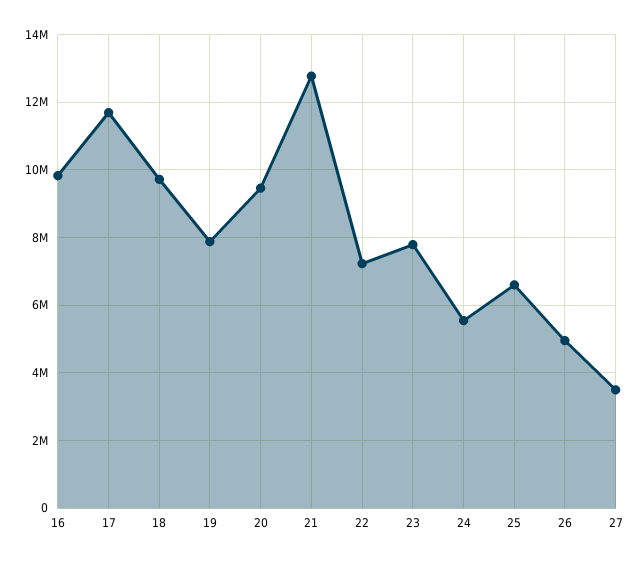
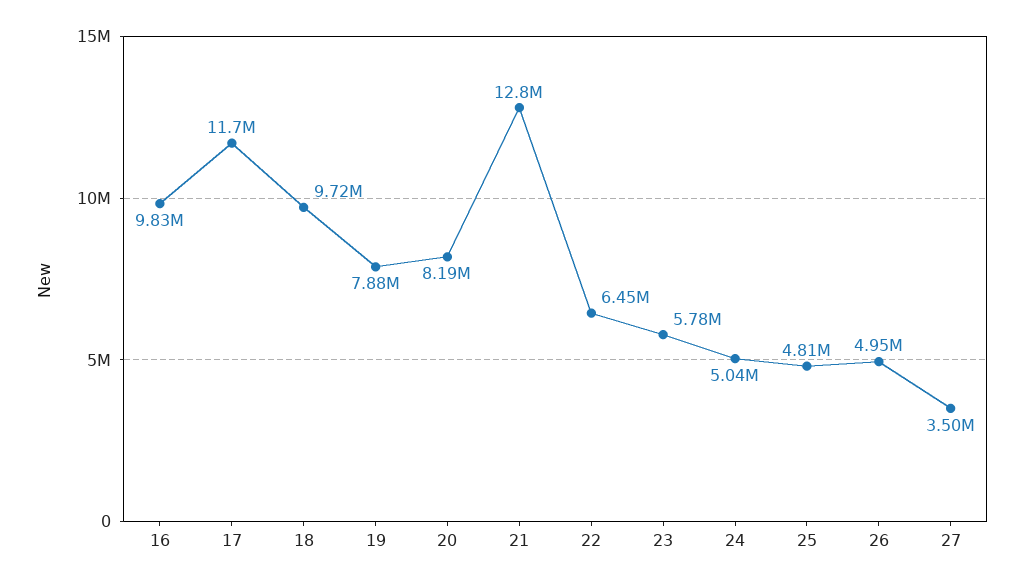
  {
    "16": 9830000,
    "17": 11700000,
    "18": 9720000,
    "19": 7880000,
-   "20": 9400000,
+   "20": 8190000,
    "21": 12800000,
-   "22": 7200000,
+   "22": 6450000,
-   "23": 7800000,
+   "23": 5780000,
-   "24": 5600000,
+   "24": 5040000,
-   "25": 6600000,
+   "25": 4810000,
    "26": 4950000,
    "27": 3500000
  }

